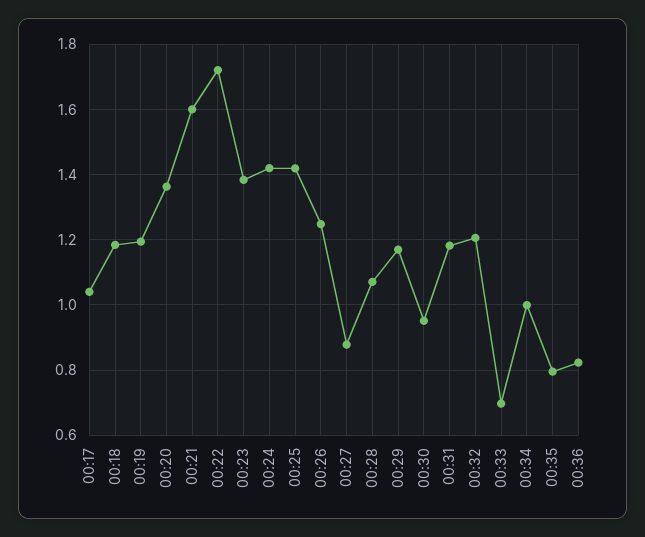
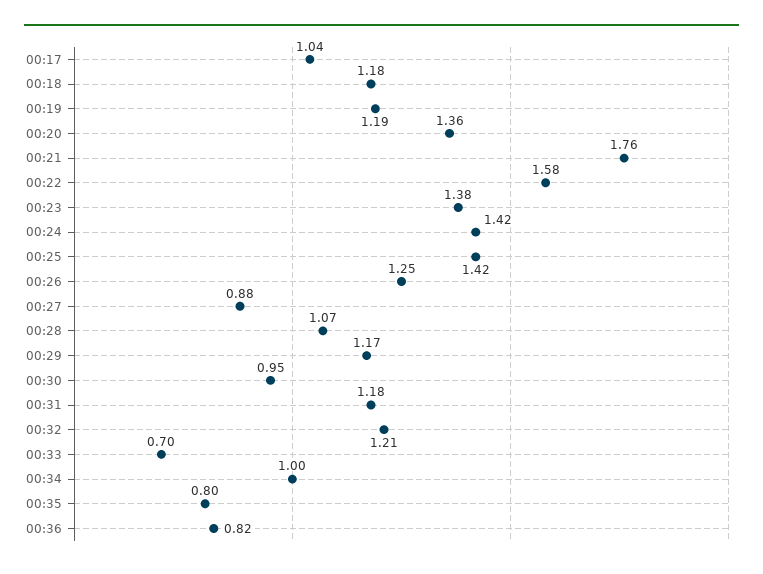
  {
    "00:17": 1.04,
    "00:18": 1.18,
    "00:19": 1.19,
    "00:20": 1.36,
-   "00:21": 1.6,
+   "00:21": 1.76,
-   "00:22": 1.72,
+   "00:22": 1.58,
    "00:23": 1.38,
    "00:24": 1.42,
    "00:25": 1.42,
    "00:26": 1.25,
    "00:27": 0.88,
    "00:28": 1.07,
    "00:29": 1.17,
    "00:30": 0.95,
    "00:31": 1.18,
    "00:32": 1.21,
    "00:33": 0.7,
    "00:34": 1,
    "00:35": 0.8,
    "00:36": 0.82
  }

